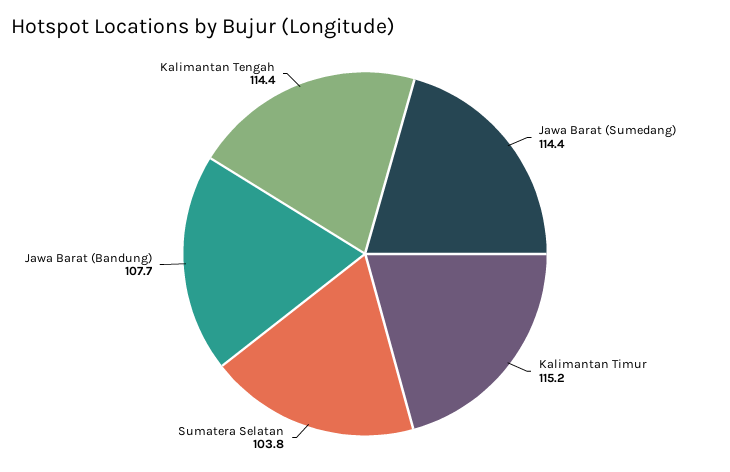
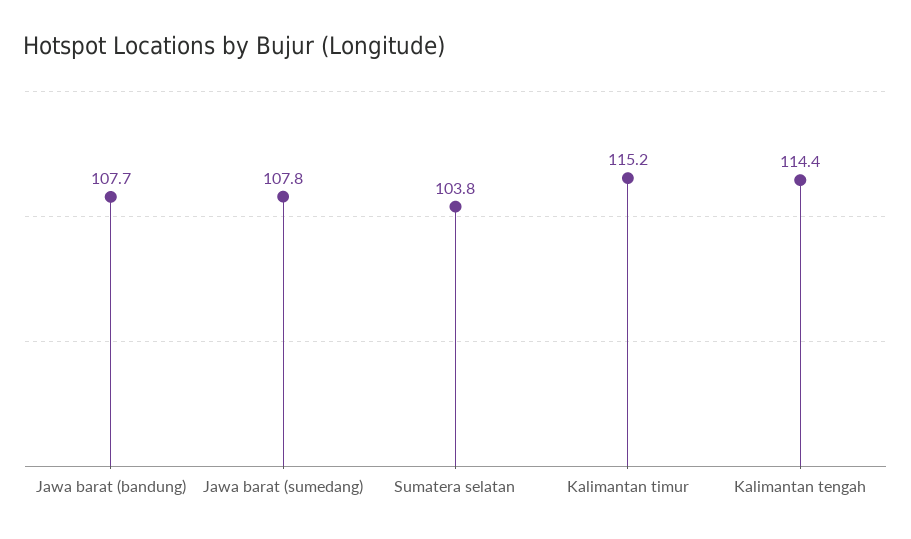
  {
-   "Jawa Barat (Sumedang)": 114.4,
+   "Jawa Barat (Sumedang)": 107.8,
    "Kalimantan Timur": 115.2,
    "Sumatera Selatan": 103.8,
    "Jawa Barat (Bandung)": 107.7,
    "Kalimantan Tengah": 114.4
  }

